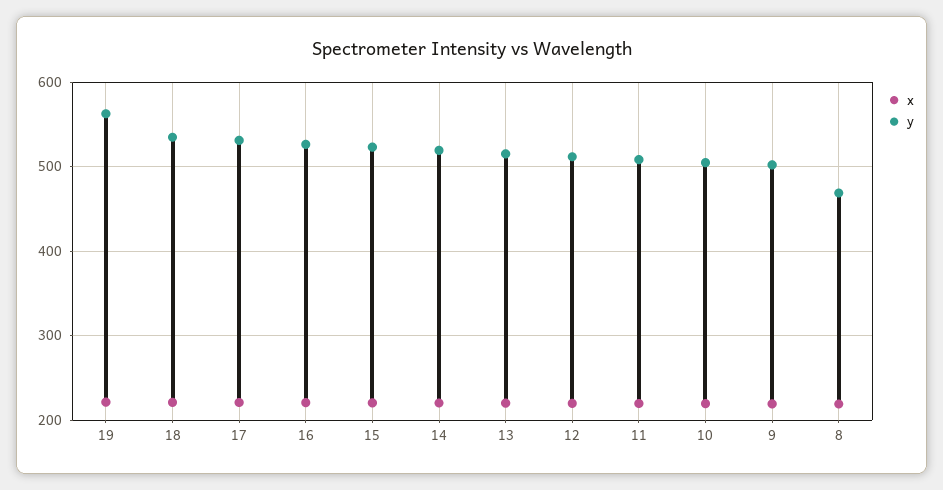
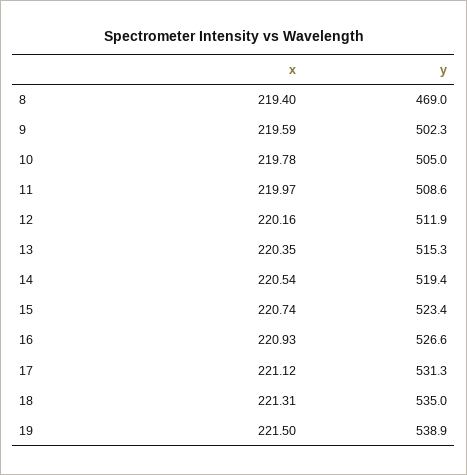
  {
    "x": {
      "19": 221.5,
      "18": 221.31,
      "17": 221.12,
      "16": 220.93,
      "15": 220.74,
      "14": 220.54,
      "13": 220.35,
      "12": 220.16,
      "11": 219.97,
      "10": 219.78,
      "9": 219.59,
      "8": 219.4
    },
    "y": {
-     "19": 560,
+     "19": 538.9,
      "18": 535,
      "17": 531.3,
      "16": 526.6,
      "15": 523.4,
      "14": 519.4,
      "13": 515.3,
      "12": 511.9,
      "11": 508.6,
      "10": 505,
      "9": 502.3,
      "8": 469
    }
  }

